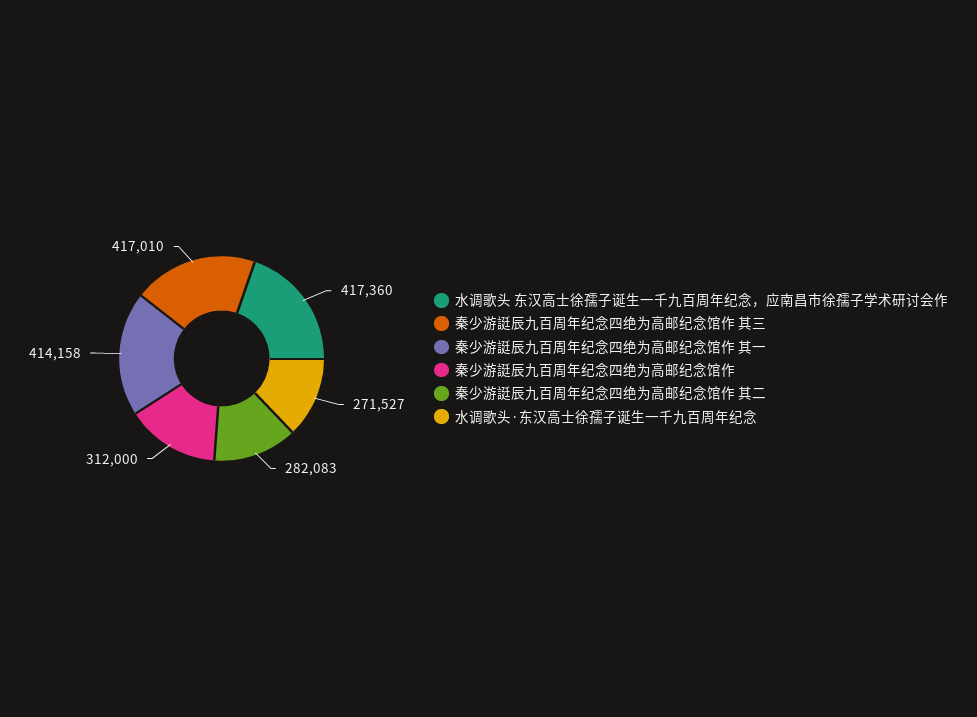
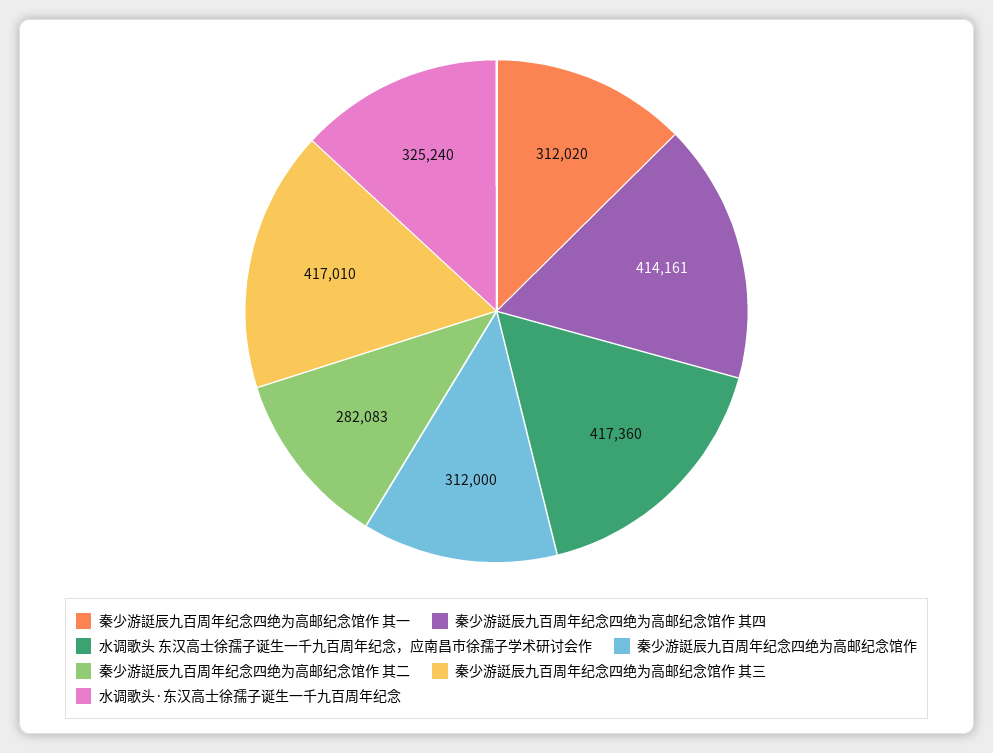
  {
    "水调歌头 东汉高士徐孺子诞生一千九百周年纪念，应南昌市徐孺子学术研讨会作": 417360,
    "秦少游誔辰九百周年纪念四绝为高邮纪念馆作 其三": 417010,
-   "秦少游誔辰九百周年纪念四绝为高邮纪念馆作 其一": 414158,
+   "秦少游誔辰九百周年纪念四绝为高邮纪念馆作 其一": 312020,
    "秦少游誔辰九百周年纪念四绝为高邮纪念馆作": 312000,
    "秦少游誔辰九百周年纪念四绝为高邮纪念馆作 其二": 282083,
-   "水调歌头·东汉高士徐孺子诞生一千九百周年纪念": 271527
+   "水调歌头·东汉高士徐孺子诞生一千九百周年纪念": 325240,
+   "秦少游誔辰九百周年纪念四绝为高邮纪念馆作 其四": 414161
  }

